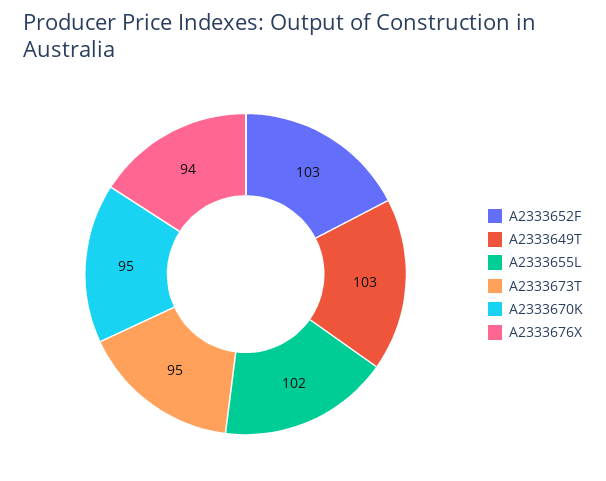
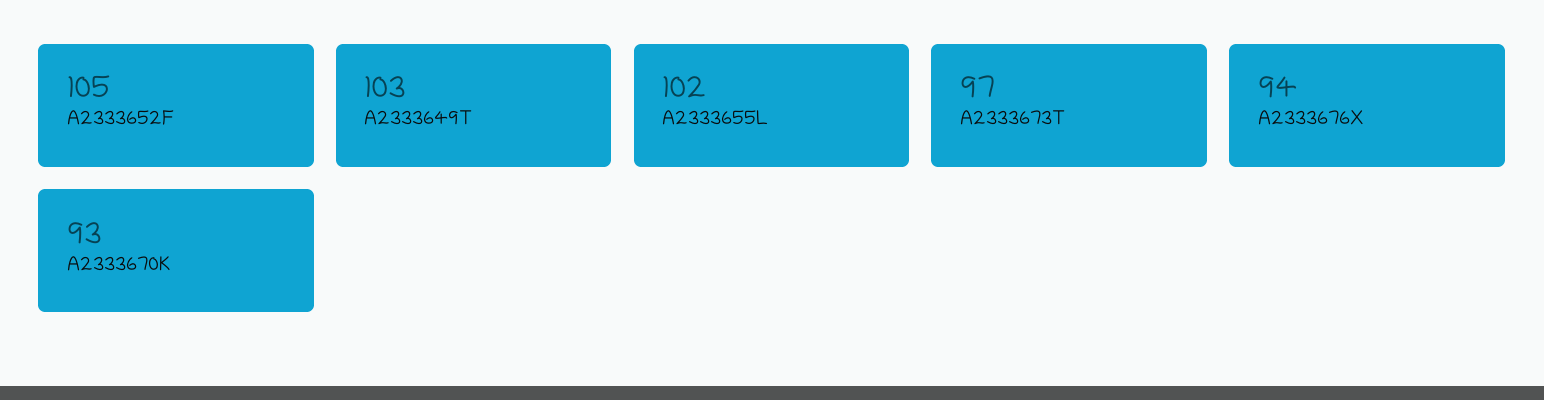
  {
-   "A2333652F": 103,
+   "A2333652F": 105,
    "A2333649T": 103,
    "A2333655L": 102,
-   "A2333673T": 95,
+   "A2333673T": 97,
-   "A2333670K": 95,
+   "A2333670K": 93,
    "A2333676X": 94
  }

